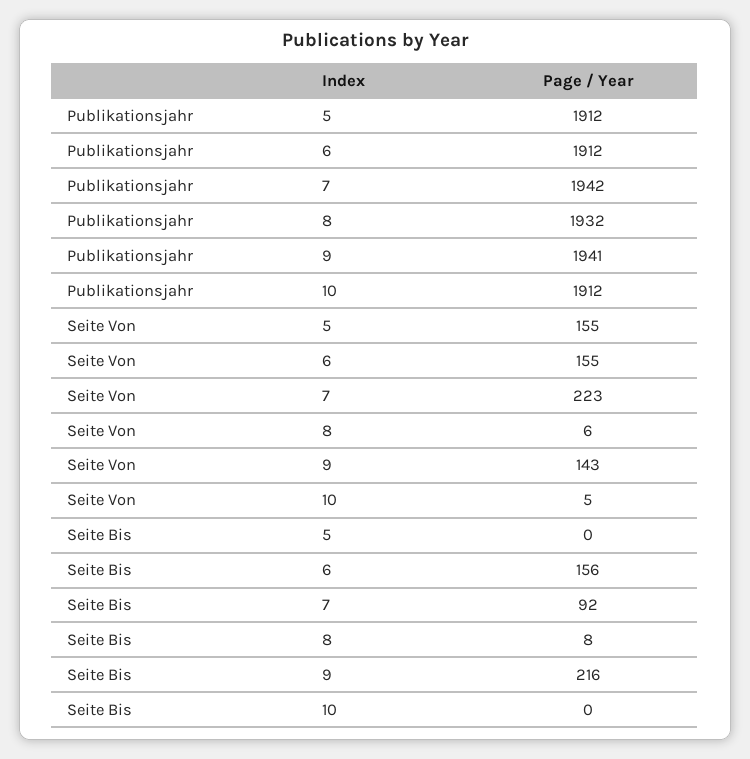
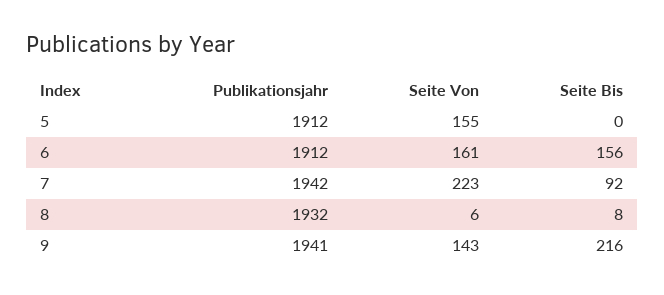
  {
    "Publikationsjahr": {
      "5": 1912,
      "6": 1912,
      "7": 1942,
      "8": 1932,
-     "9": 1941,
+     "9": 1941
-     "10": 1912
    },
    "Seite Von": {
      "5": 155,
-     "6": 155,
+     "6": 161,
      "7": 223,
      "8": 6,
-     "9": 143,
+     "9": 143
-     "10": 5
    },
    "Seite Bis": {
      "5": 0,
      "6": 156,
      "7": 92,
      "8": 8,
-     "9": 216,
+     "9": 216
-     "10": 0
    }
  }

